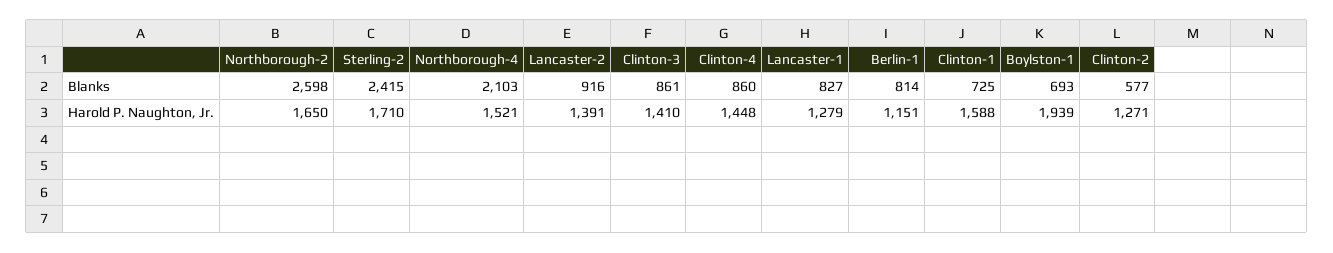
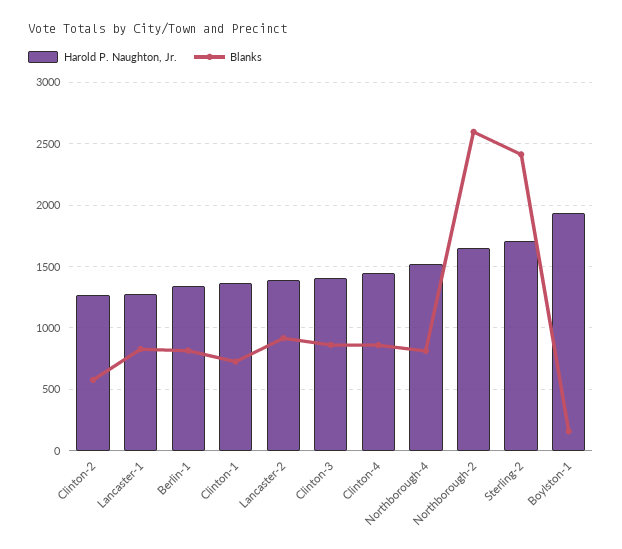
  {
    "Blanks": {
      "Northborough-2": 2598,
      "Sterling-2": 2415,
-     "Northborough-4": 2103,
+     "Northborough-4": 800,
      "Lancaster-2": 916,
      "Clinton-3": 861,
      "Clinton-4": 860,
      "Lancaster-1": 827,
      "Berlin-1": 814,
      "Clinton-1": 725,
-     "Boylston-1": 693,
+     "Boylston-1": 150,
      "Clinton-2": 577
    },
    "Harold P. Naughton, Jr.": {
      "Northborough-2": 1650,
      "Sterling-2": 1710,
      "Northborough-4": 1521,
      "Lancaster-2": 1391,
      "Clinton-3": 1410,
      "Clinton-4": 1448,
      "Lancaster-1": 1279,
-     "Berlin-1": 1151,
+     "Berlin-1": 1350,
-     "Clinton-1": 1588,
+     "Clinton-1": 1350,
      "Boylston-1": 1939,
      "Clinton-2": 1271
    }
  }

